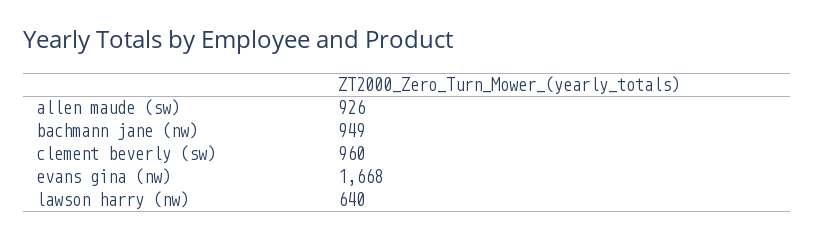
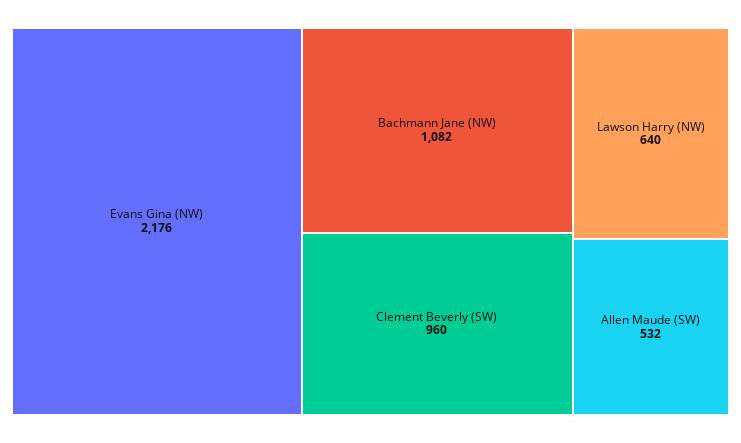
  {
-   "allen maude (sw)": 926,
+   "allen maude (sw)": 532,
-   "bachmann jane (nw)": 949,
+   "bachmann jane (nw)": 1082,
    "clement beverly (sw)": 960,
-   "evans gina (nw)": 1668,
+   "evans gina (nw)": 2176,
    "lawson harry (nw)": 640
  }

